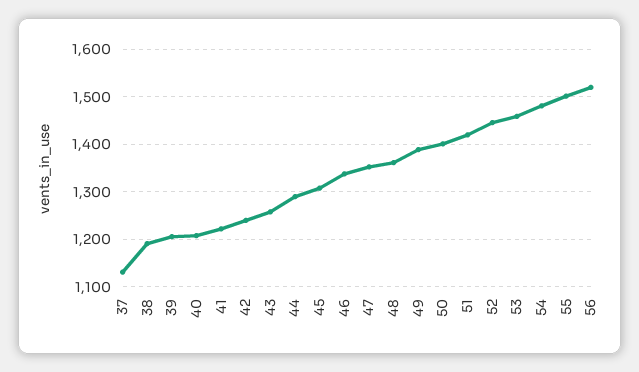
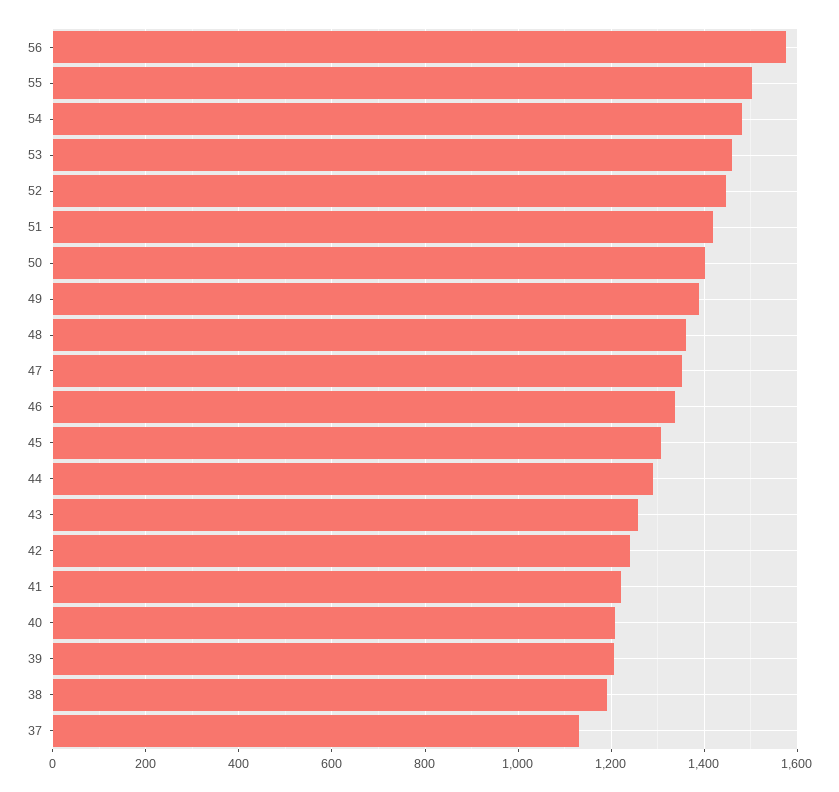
  {
    "37": 1140,
    "38": 1200,
    "39": 1200,
    "40": 1200,
    "41": 1220,
    "42": 1240,
    "43": 1260,
    "44": 1300,
    "45": 1300,
    "46": 1340,
    "47": 1360,
    "48": 1360,
    "49": 1380,
    "50": 1400,
    "51": 1420,
    "52": 1440,
    "53": 1460,
    "54": 1480,
    "55": 1500,
-   "56": 1520
+   "56": 1580
  }

